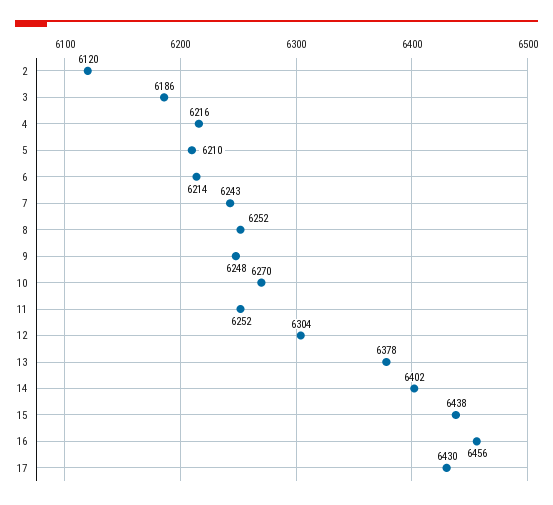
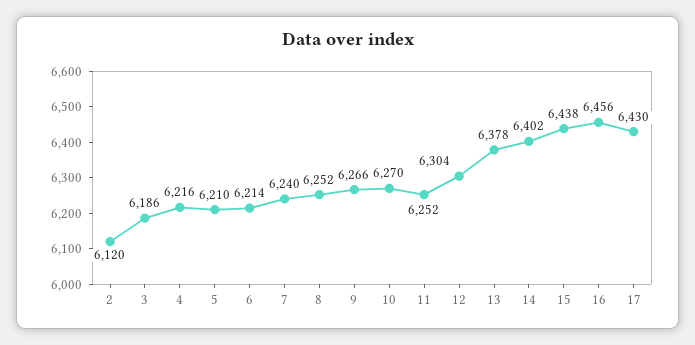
  {
    "2": 6120,
    "3": 6186,
    "4": 6216,
    "5": 6210,
    "6": 6214,
-   "7": 6243,
+   "7": 6240,
    "8": 6252,
-   "9": 6248,
+   "9": 6266,
    "10": 6270,
    "11": 6252,
    "12": 6304,
    "13": 6378,
    "14": 6402,
    "15": 6438,
    "16": 6456,
    "17": 6430
  }

